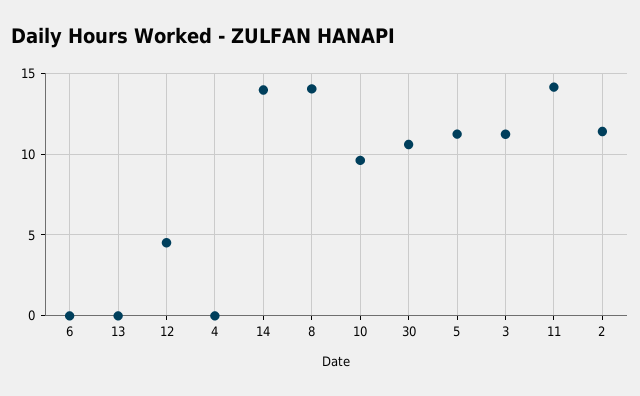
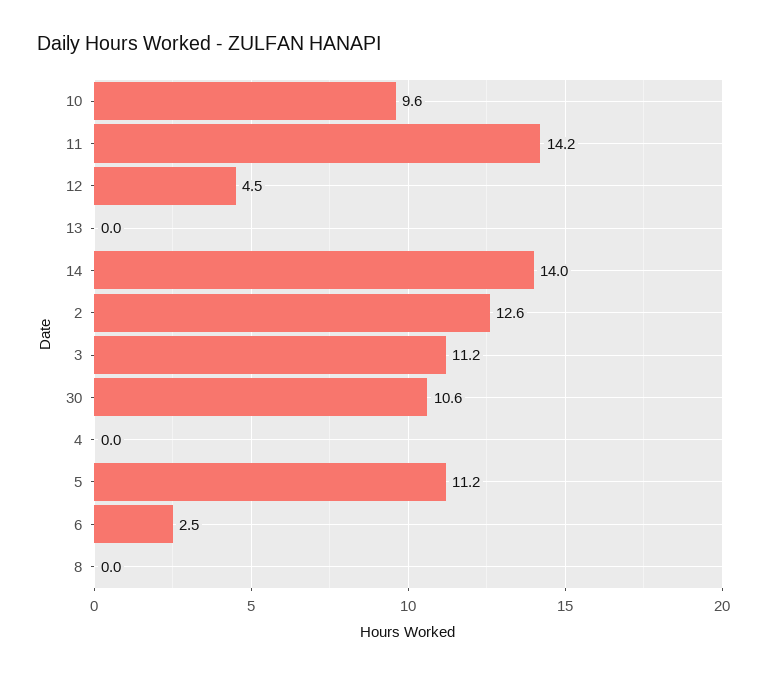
  {
-   "6": 0,
+   "6": 2.5,
    "13": 0,
    "12": 4.5,
    "4": 0,
    "14": 14,
-   "8": 14,
+   "8": 0,
    "10": 9.6,
    "30": 10.6,
    "5": 11.2,
    "3": 11.2,
    "11": 14.2,
-   "2": 11.5
+   "2": 12.6
  }

